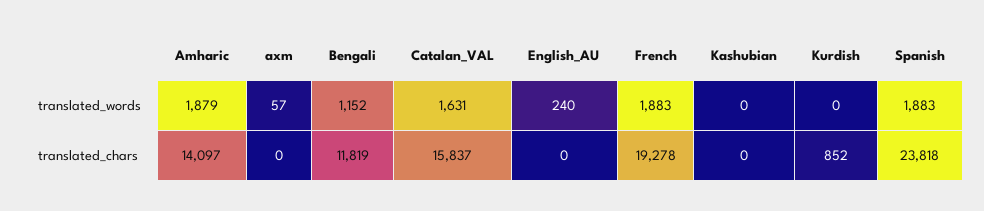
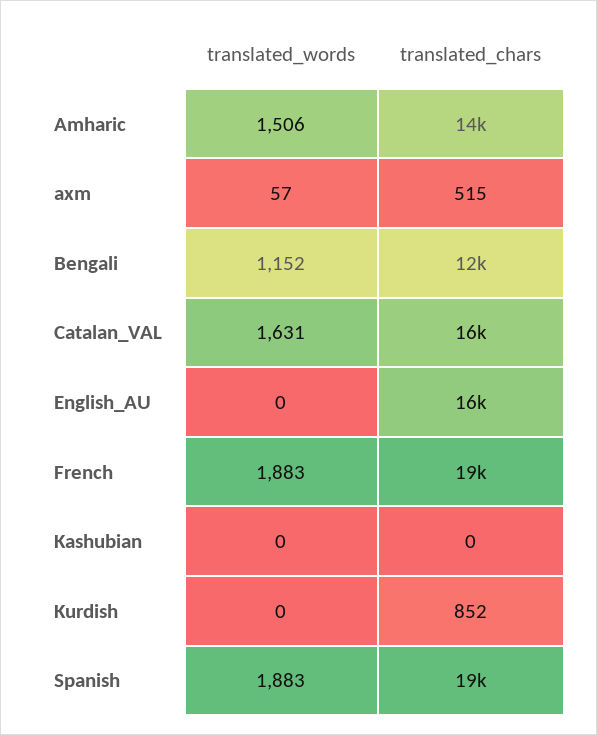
  {
    "Amharic": {
-     "translated_words": 1879,
+     "translated_words": 1506,
      "translated_chars": 14097
    },
    "axm": {
      "translated_words": 57,
-     "translated_chars": 0
+     "translated_chars": 515
    },
    "Bengali": {
      "translated_words": 1152,
      "translated_chars": 11819
    },
    "Catalan_VAL": {
      "translated_words": 1631,
      "translated_chars": 15837
    },
    "English_AU": {
-     "translated_words": 240,
+     "translated_words": 0,
-     "translated_chars": 0
+     "translated_chars": 16000
    },
    "French": {
      "translated_words": 1883,
      "translated_chars": 19278
    },
    "Kashubian": {
      "translated_words": 0,
      "translated_chars": 0
    },
    "Kurdish": {
      "translated_words": 0,
      "translated_chars": 852
    },
    "Spanish": {
      "translated_words": 1883,
-     "translated_chars": 23818
+     "translated_chars": 19000
    }
  }

